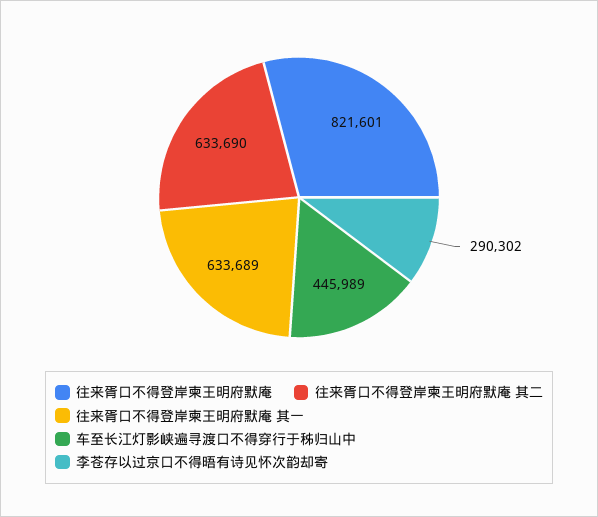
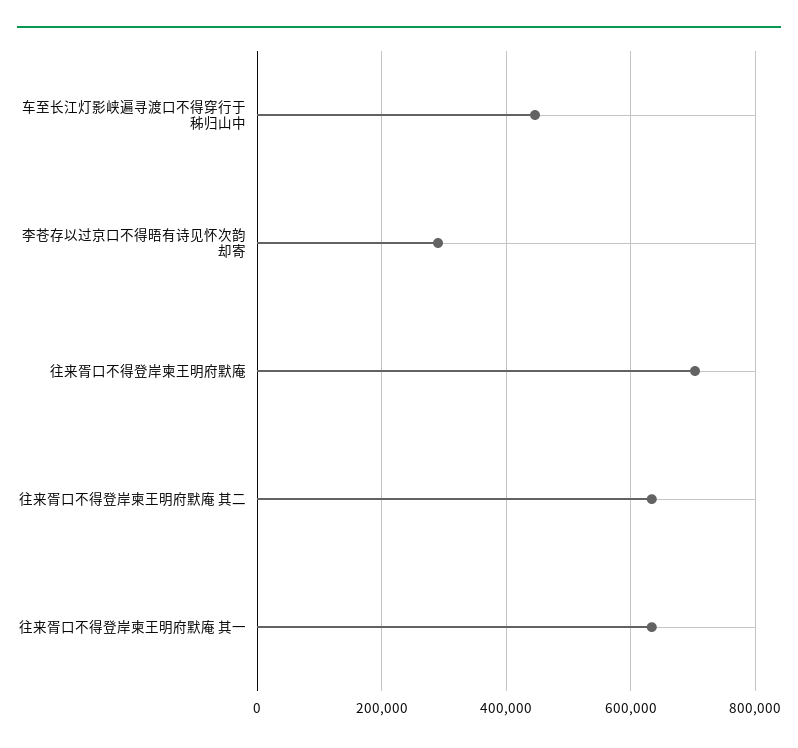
  {
-   "往来胥口不得登岸柬王明府默庵": 821601,
+   "往来胥口不得登岸柬王明府默庵": 700000,
    "往来胥口不得登岸柬王明府默庵 其二": 633690,
    "往来胥口不得登岸柬王明府默庵 其一": 633689,
    "车至长江灯影峡遍寻渡口不得穿行于秭归山中": 445989,
    "李苍存以过京口不得晤有诗见怀次韵却寄": 290302
  }

